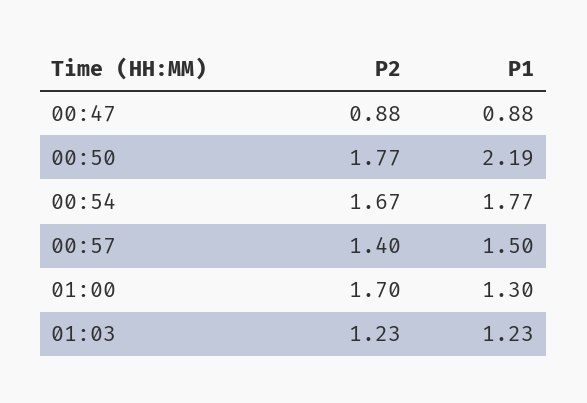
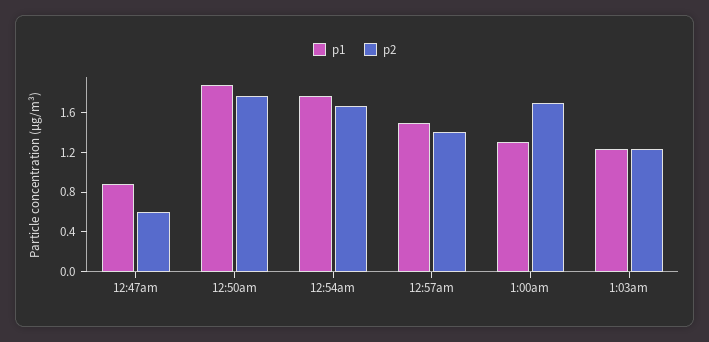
  {
    "P2": {
-     "00:47": 0.88,
+     "00:47": 0.6,
      "00:50": 1.77,
      "00:54": 1.67,
      "00:57": 1.4,
      "01:00": 1.7,
      "01:03": 1.23
    },
    "P1": {
      "00:47": 0.88,
-     "00:50": 2.19,
+     "00:50": 1.9,
      "00:54": 1.77,
      "00:57": 1.5,
      "01:00": 1.3,
      "01:03": 1.23
    }
  }

